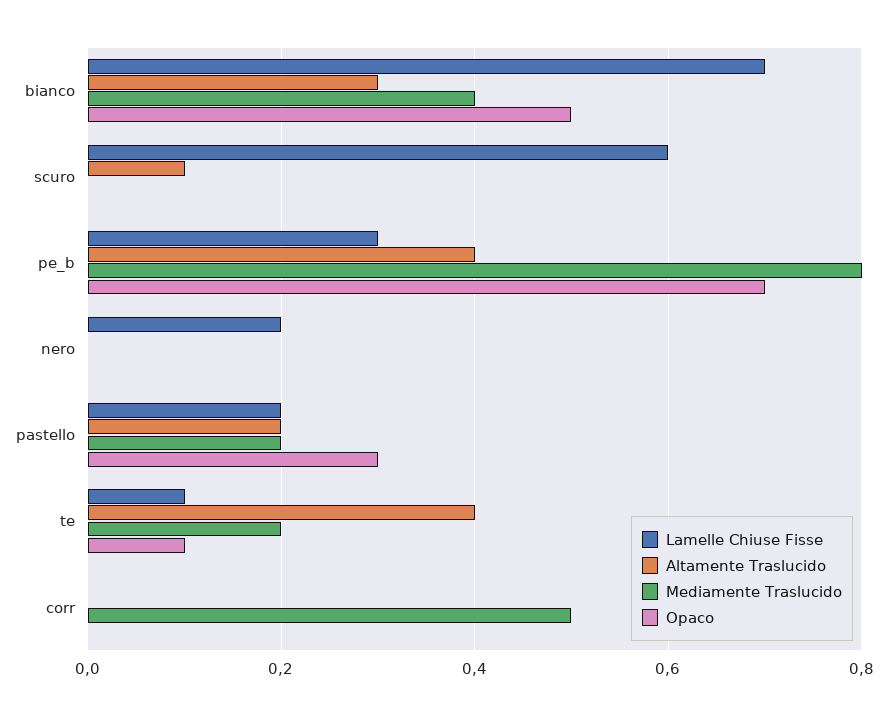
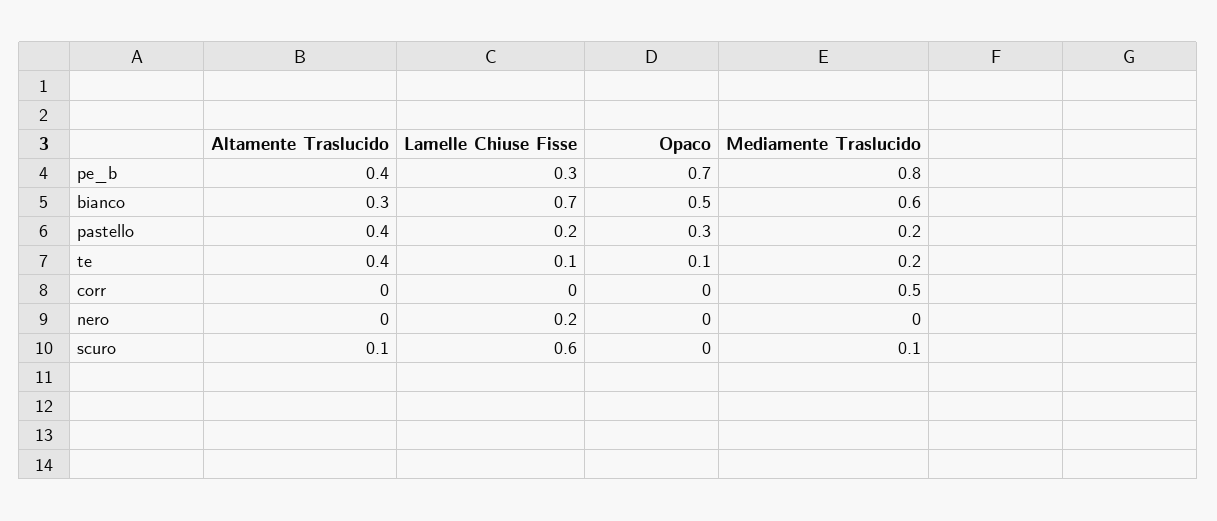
  {
    "Lamelle Chiuse Fisse": {
      "bianco": 0.7,
      "scuro": 0.6,
      "pe_b": 0.3,
      "nero": 0.2,
      "pastello": 0.2,
      "te": 0.1,
      "corr": 0
    },
    "Altamente Traslucido": {
      "bianco": 0.3,
      "scuro": 0.1,
      "pe_b": 0.4,
      "nero": 0,
-     "pastello": 0.2,
+     "pastello": 0.4,
      "te": 0.4,
      "corr": 0
    },
    "Mediamente Traslucido": {
-     "bianco": 0.4,
+     "bianco": 0.6,
-     "scuro": 0,
+     "scuro": 0.1,
      "pe_b": 0.8,
      "nero": 0,
      "pastello": 0.2,
      "te": 0.2,
      "corr": 0.5
    },
    "Opaco": {
      "bianco": 0.5,
      "scuro": 0,
      "pe_b": 0.7,
      "nero": 0,
      "pastello": 0.3,
      "te": 0.1,
      "corr": 0
    }
  }

